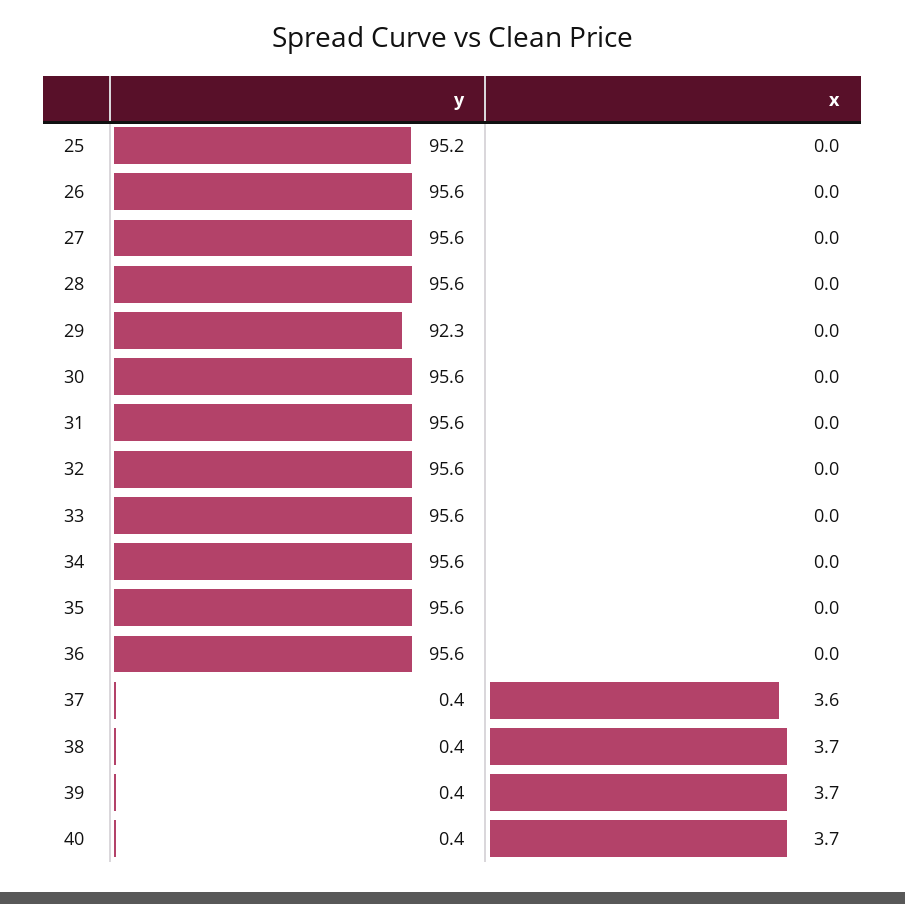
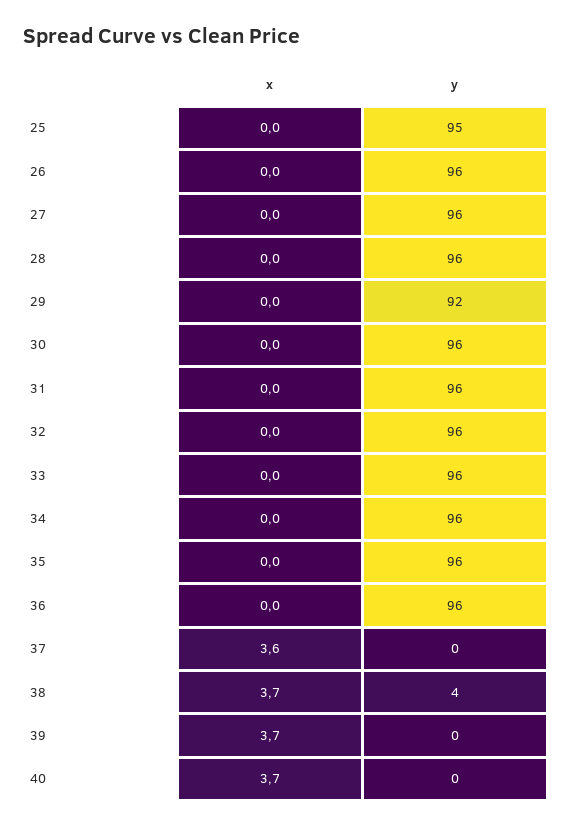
  {
    "y": {
      "25": 95.2,
      "26": 95.6,
      "27": 95.6,
      "28": 95.6,
      "29": 92.3,
      "30": 95.6,
      "31": 95.6,
      "32": 95.6,
      "33": 95.6,
      "34": 95.6,
      "35": 95.6,
      "36": 95.6,
      "37": 0.4,
-     "38": 0.4,
+     "38": 4,
      "39": 0.4,
      "40": 0.4
    },
    "x": {
      "25": 0,
      "26": 0,
      "27": 0,
      "28": 0,
      "29": 0,
      "30": 0,
      "31": 0,
      "32": 0,
      "33": 0,
      "34": 0,
      "35": 0,
      "36": 0,
      "37": 3.6,
      "38": 3.7,
      "39": 3.7,
      "40": 3.7
    }
  }

